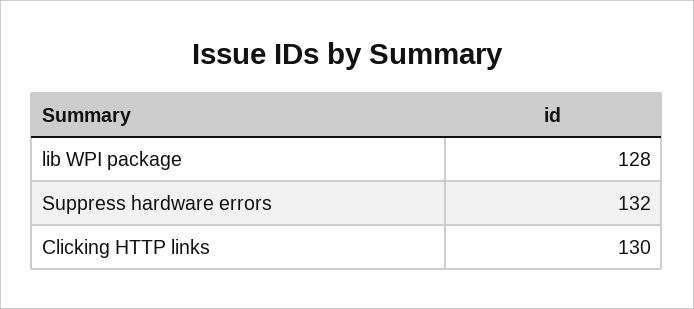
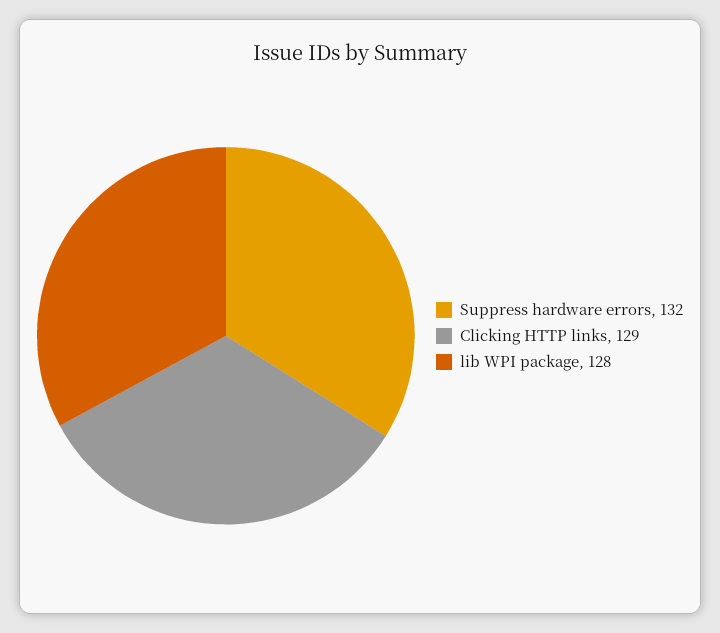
  {
    "lib WPI package": 128,
    "Suppress hardware errors": 132,
-   "Clicking HTTP links": 130
+   "Clicking HTTP links": 129
  }

